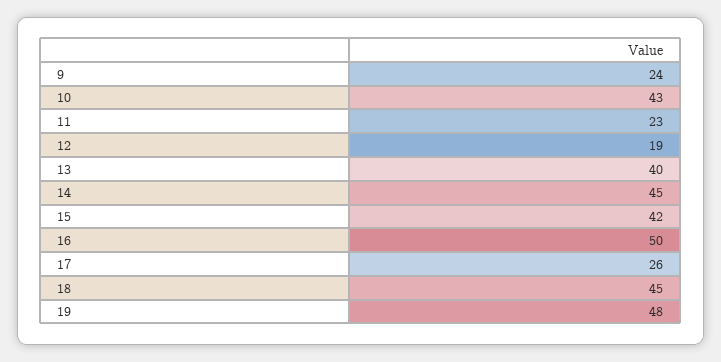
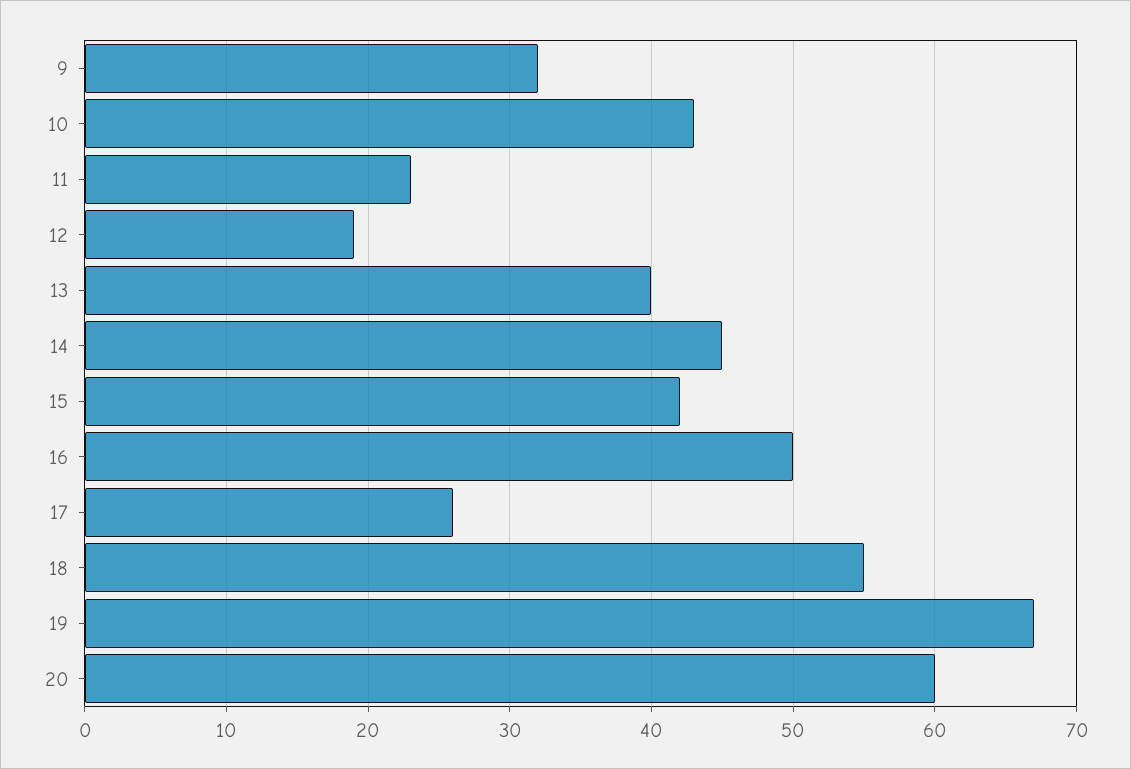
  {
-   "9": 24,
+   "9": 32,
    "10": 43,
    "11": 23,
    "12": 19,
    "13": 40,
    "14": 45,
    "15": 42,
    "16": 50,
    "17": 26,
-   "18": 45,
+   "18": 55,
-   "19": 48
+   "19": 67,
+   "20": 60
  }

